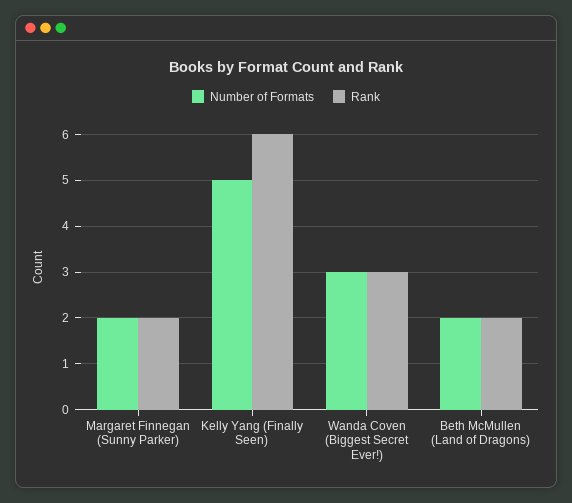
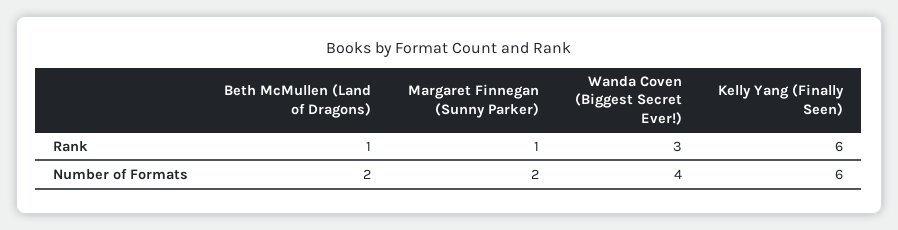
  {
    "Number of Formats": {
      "Margaret Finnegan (Sunny Parker)": 2,
-     "Kelly Yang (Finally Seen)": 5,
+     "Kelly Yang (Finally Seen)": 6,
-     "Wanda Coven (Biggest Secret Ever!)": 3,
+     "Wanda Coven (Biggest Secret Ever!)": 4,
      "Beth McMullen (Land of Dragons)": 2
    },
    "Rank": {
-     "Margaret Finnegan (Sunny Parker)": 2,
+     "Margaret Finnegan (Sunny Parker)": 1,
      "Kelly Yang (Finally Seen)": 6,
      "Wanda Coven (Biggest Secret Ever!)": 3,
-     "Beth McMullen (Land of Dragons)": 2
+     "Beth McMullen (Land of Dragons)": 1
    }
  }

